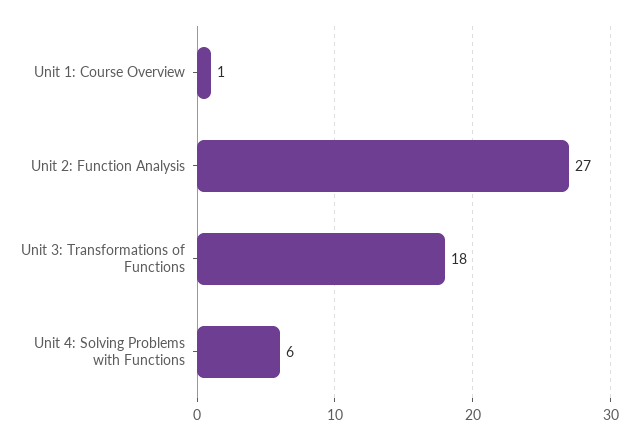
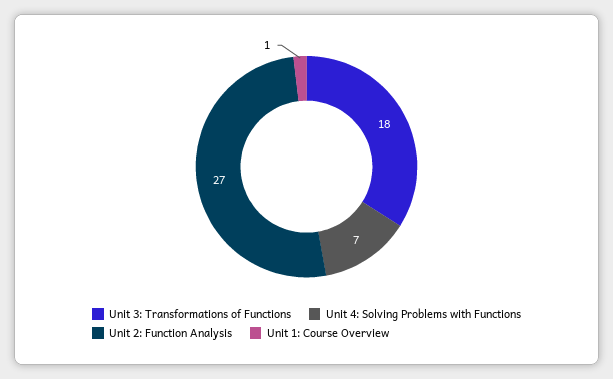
  {
    "Unit 1: Course Overview": 1,
    "Unit 2: Function Analysis": 27,
    "Unit 3: Transformations of Functions": 18,
-   "Unit 4: Solving Problems with Functions": 6
+   "Unit 4: Solving Problems with Functions": 7
  }

